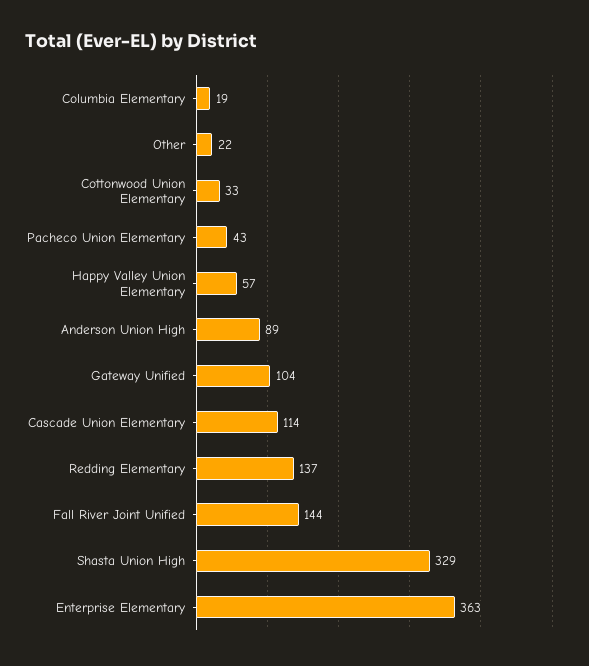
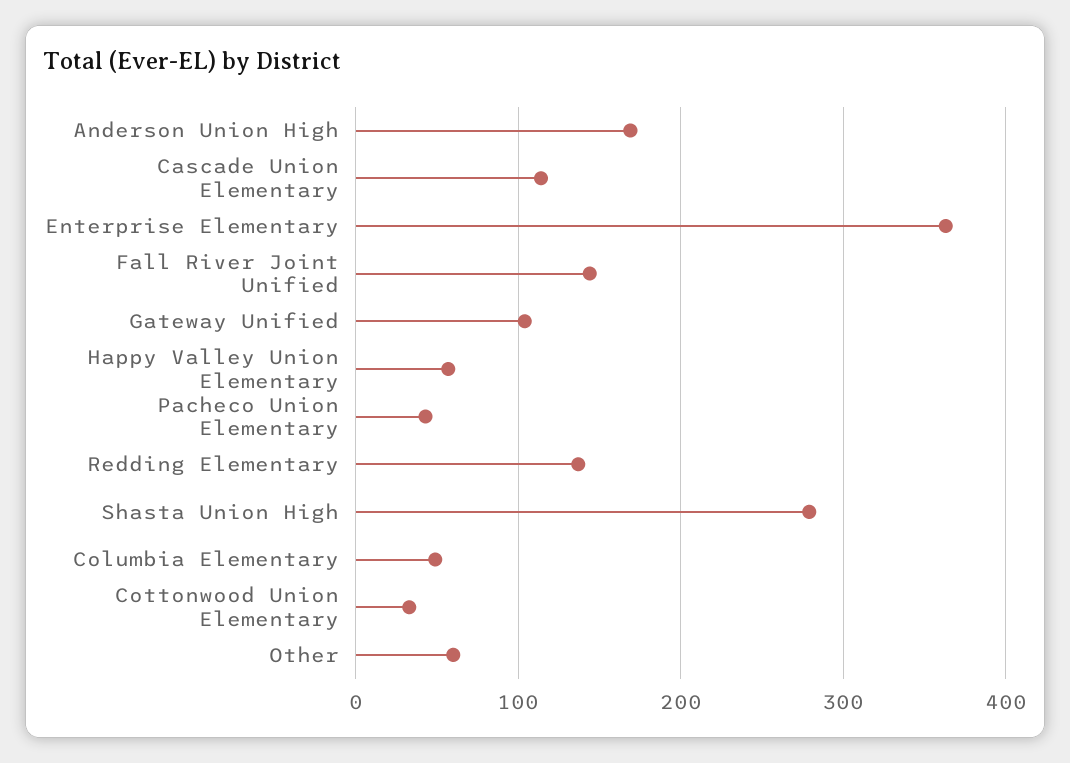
  {
-   "Columbia Elementary": 19,
+   "Columbia Elementary": 50,
-   "Other": 22,
+   "Other": 60,
    "Cottonwood Union Elementary": 33,
    "Pacheco Union Elementary": 43,
    "Happy Valley Union Elementary": 57,
-   "Anderson Union High": 89,
+   "Anderson Union High": 170,
    "Gateway Unified": 104,
    "Cascade Union Elementary": 114,
    "Redding Elementary": 137,
    "Fall River Joint Unified": 144,
-   "Shasta Union High": 329,
+   "Shasta Union High": 280,
    "Enterprise Elementary": 363
  }

